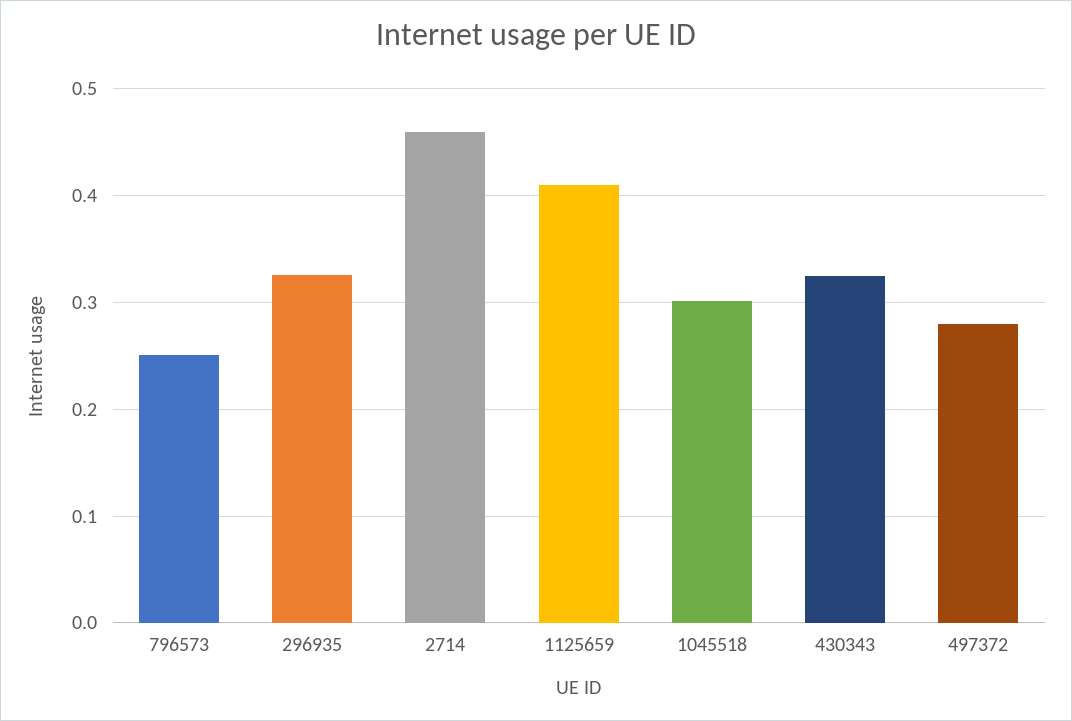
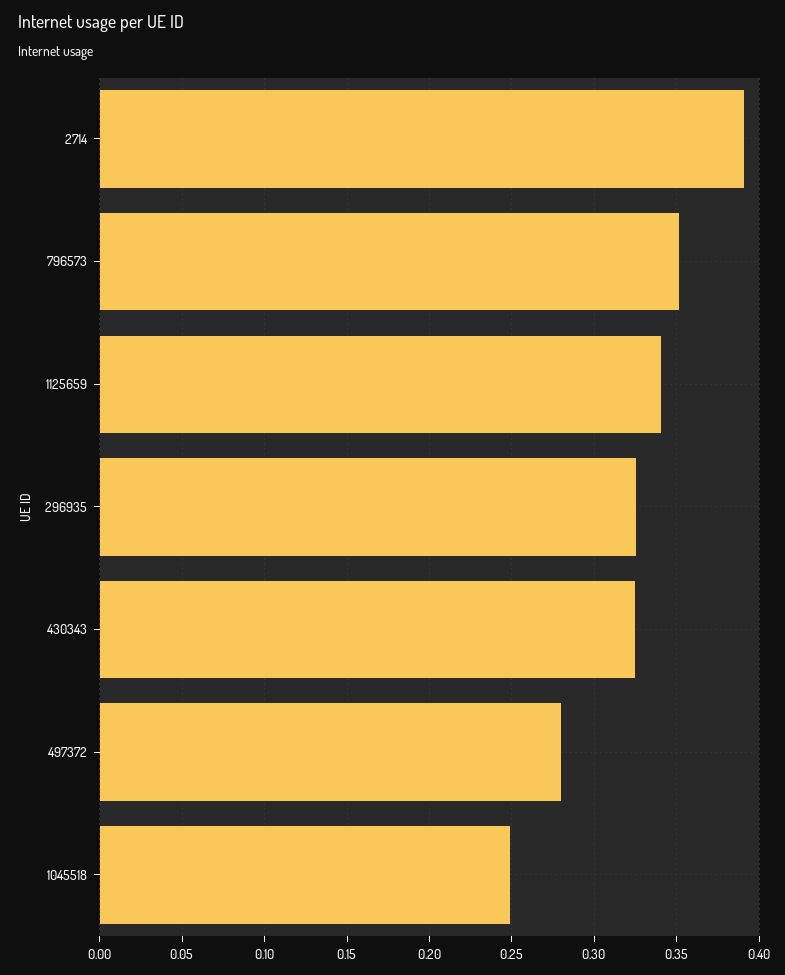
  {
-   "796573": 0.25,
+   "796573": 0.35,
    "296935": 0.325,
-   "2714": 0.46,
+   "2714": 0.39,
-   "1125659": 0.41,
+   "1125659": 0.34,
-   "1045518": 0.3,
+   "1045518": 0.25,
    "430343": 0.325,
    "497372": 0.28
  }

